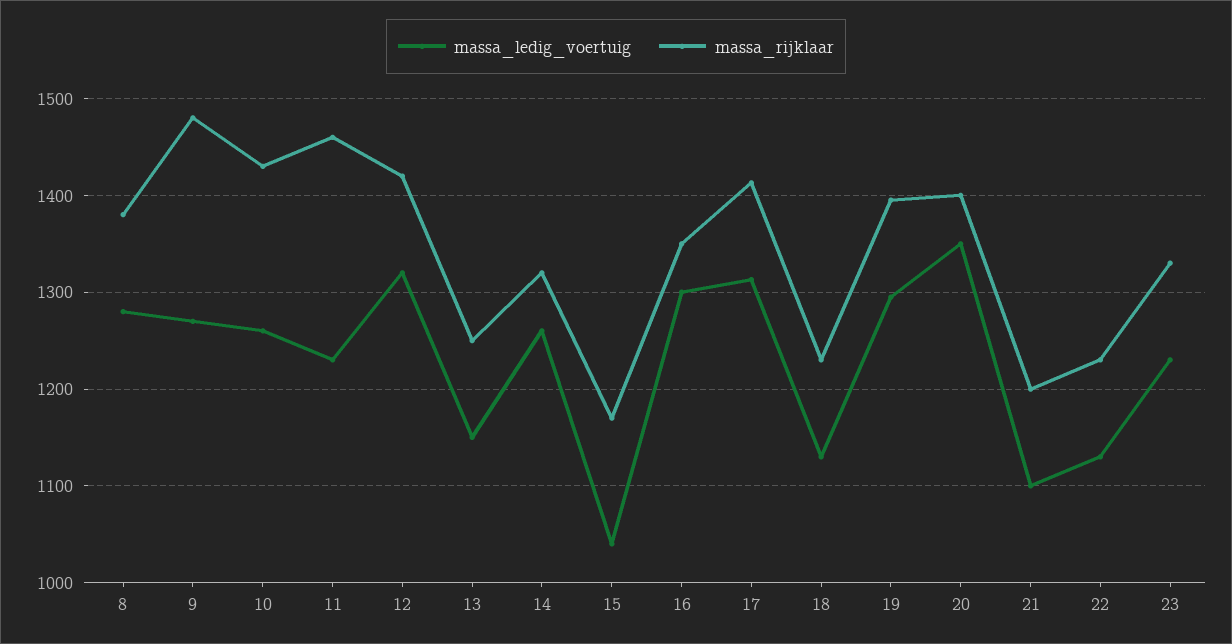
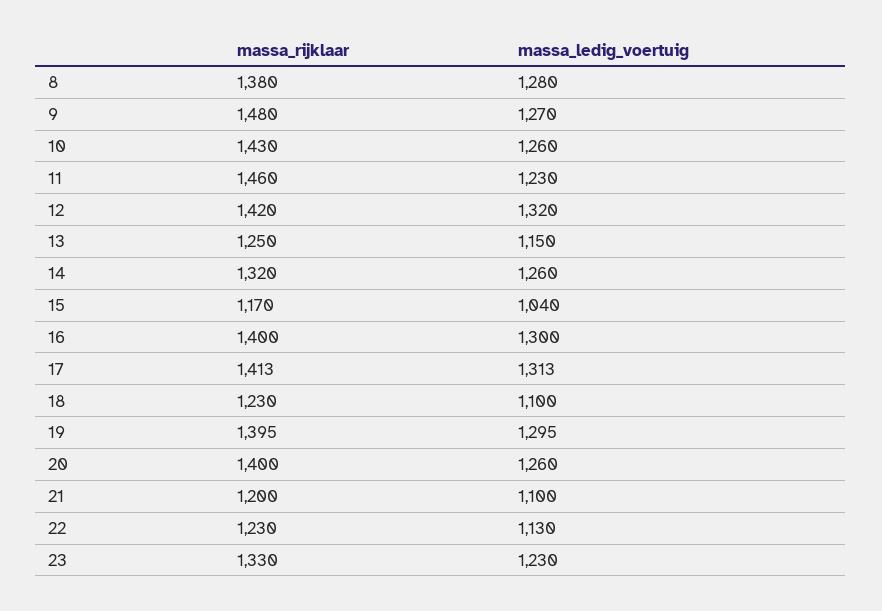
  {
    "massa_ledig_voertuig": {
      "8": 1280,
      "9": 1270,
      "10": 1260,
      "11": 1230,
      "12": 1320,
      "13": 1150,
      "14": 1260,
      "15": 1040,
      "16": 1300,
      "17": 1313,
-     "18": 1130,
+     "18": 1100,
      "19": 1295,
-     "20": 1350,
+     "20": 1260,
      "21": 1100,
      "22": 1130,
      "23": 1230
    },
    "massa_rijklaar": {
      "8": 1380,
      "9": 1480,
      "10": 1430,
      "11": 1460,
      "12": 1420,
      "13": 1250,
      "14": 1320,
      "15": 1170,
-     "16": 1350,
+     "16": 1400,
      "17": 1413,
      "18": 1230,
      "19": 1395,
      "20": 1400,
      "21": 1200,
      "22": 1230,
      "23": 1330
    }
  }

